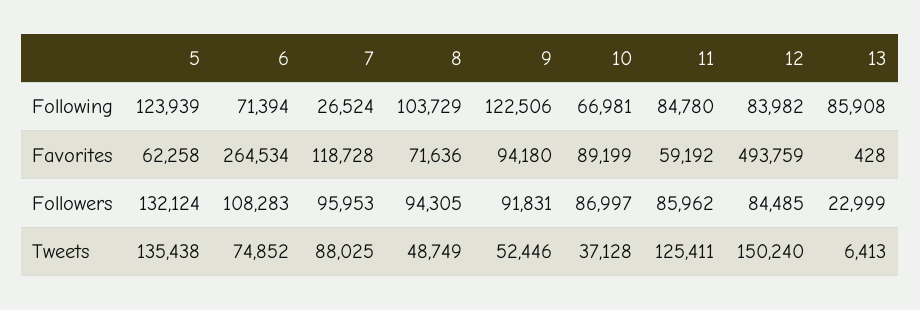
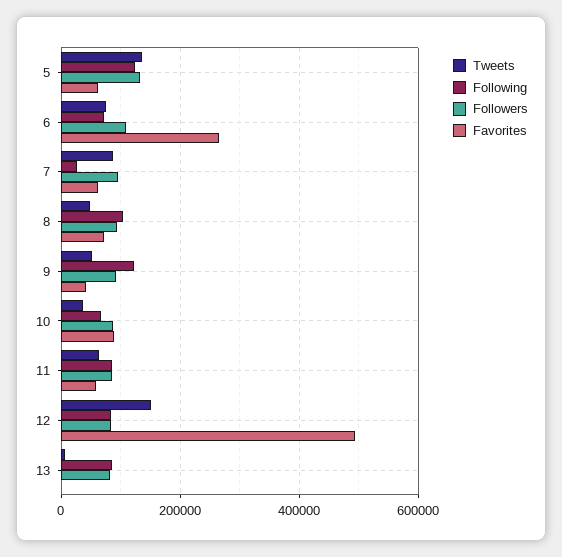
  {
    "Following": {
      "5": 123939,
      "6": 71394,
      "7": 26524,
      "8": 103729,
      "9": 122506,
      "10": 66981,
      "11": 84780,
      "12": 83982,
      "13": 85908
    },
    "Favorites": {
      "5": 62258,
      "6": 264534,
-     "7": 118728,
+     "7": 60000,
      "8": 71636,
-     "9": 94180,
+     "9": 40000,
      "10": 89199,
      "11": 59192,
      "12": 493759,
      "13": 428
    },
    "Followers": {
      "5": 132124,
      "6": 108283,
      "7": 95953,
      "8": 94305,
      "9": 91831,
      "10": 86997,
      "11": 85962,
      "12": 84485,
-     "13": 22999
+     "13": 80000
    },
    "Tweets": {
      "5": 135438,
      "6": 74852,
      "7": 88025,
      "8": 48749,
      "9": 52446,
      "10": 37128,
-     "11": 125411,
+     "11": 60000,
      "12": 150240,
      "13": 6413
    }
  }

